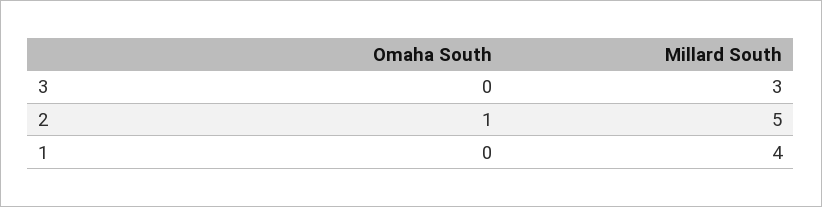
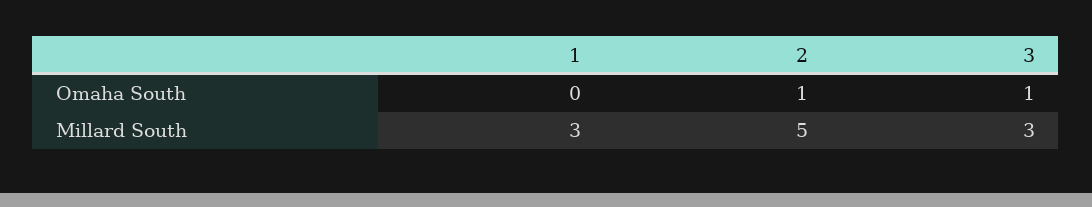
  {
    "Omaha South": {
-     "3": 0,
+     "3": 1,
      "2": 1,
      "1": 0
    },
    "Millard South": {
      "3": 3,
      "2": 5,
-     "1": 4
+     "1": 3
    }
  }

